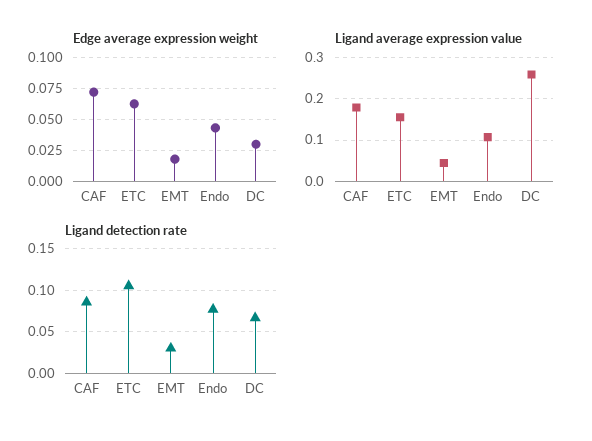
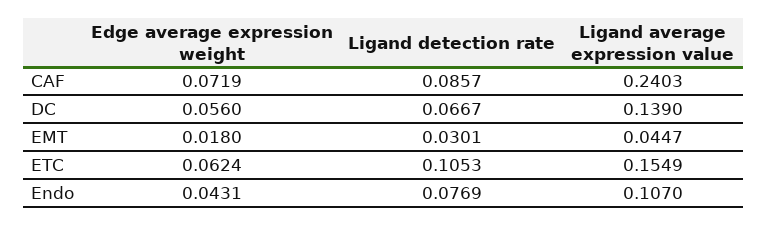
  {
    "Edge average expression weight": {
      "CAF": 0.0719,
      "ETC": 0.0624,
      "EMT": 0.018,
      "Endo": 0.0431,
-     "DC": 0.03
+     "DC": 0.056
    },
    "Ligand average expression value": {
-     "CAF": 0.18,
+     "CAF": 0.2403,
      "ETC": 0.1549,
      "EMT": 0.0447,
      "Endo": 0.107,
-     "DC": 0.26
+     "DC": 0.139
    },
    "Ligand detection rate": {
      "CAF": 0.0857,
      "ETC": 0.1053,
      "EMT": 0.0301,
      "Endo": 0.0769,
      "DC": 0.0667
    }
  }

